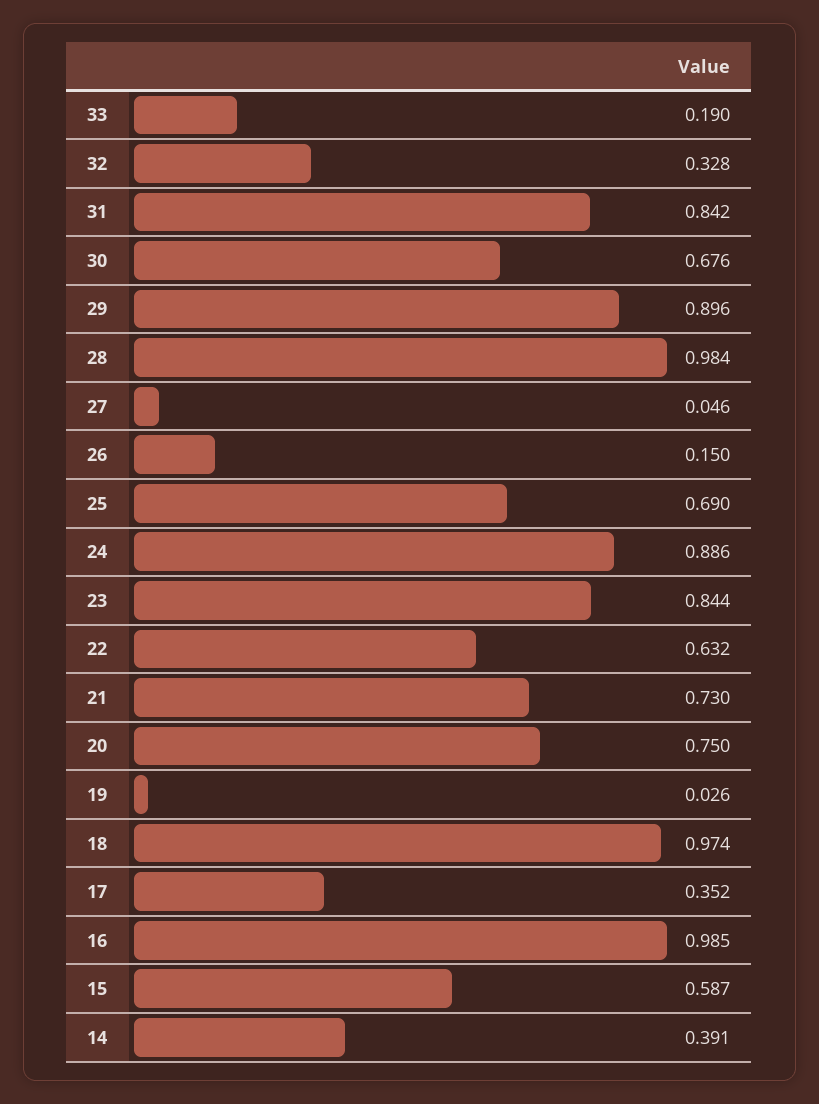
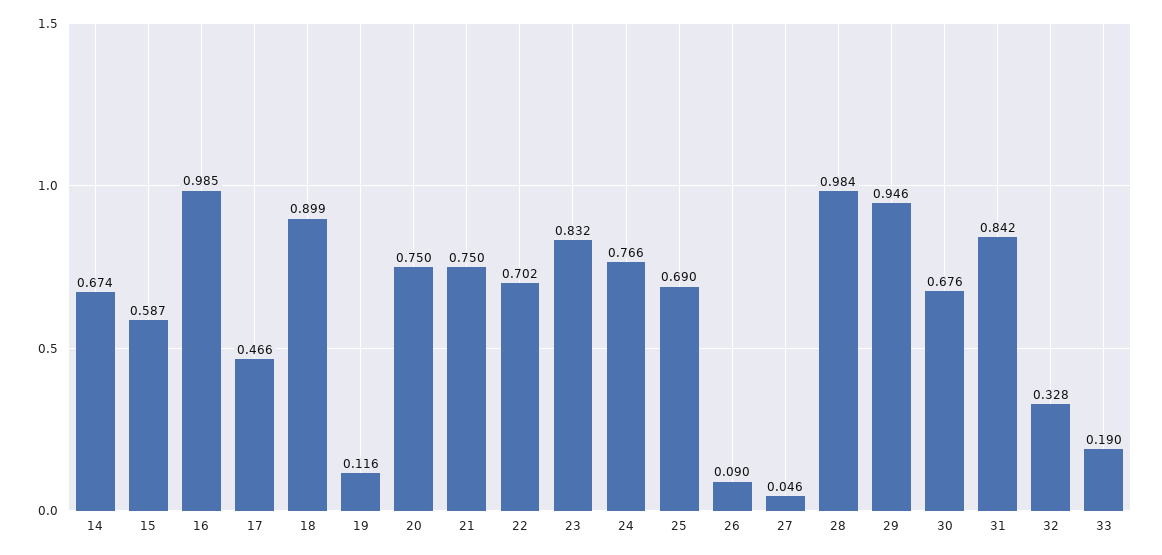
  {
    "33": 0.19,
    "32": 0.328,
    "31": 0.842,
    "30": 0.676,
-   "29": 0.896,
+   "29": 0.946,
    "28": 0.984,
    "27": 0.046,
-   "26": 0.15,
+   "26": 0.09,
    "25": 0.69,
-   "24": 0.886,
+   "24": 0.766,
-   "23": 0.844,
+   "23": 0.832,
-   "22": 0.632,
+   "22": 0.702,
-   "21": 0.73,
+   "21": 0.75,
    "20": 0.75,
-   "19": 0.026,
+   "19": 0.116,
-   "18": 0.974,
+   "18": 0.899,
-   "17": 0.352,
+   "17": 0.466,
    "16": 0.985,
    "15": 0.587,
-   "14": 0.391
+   "14": 0.674
  }

